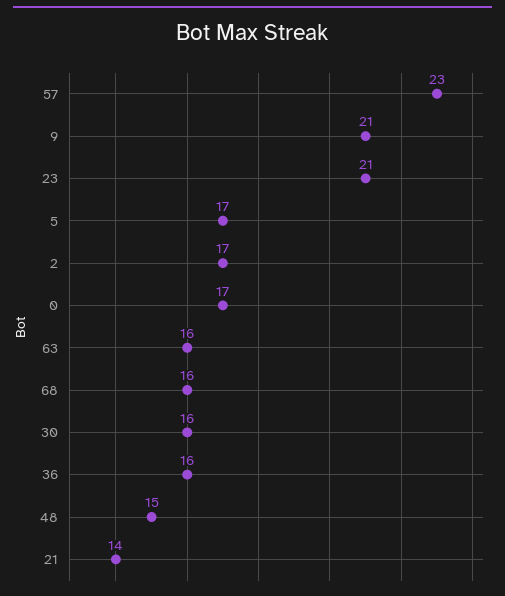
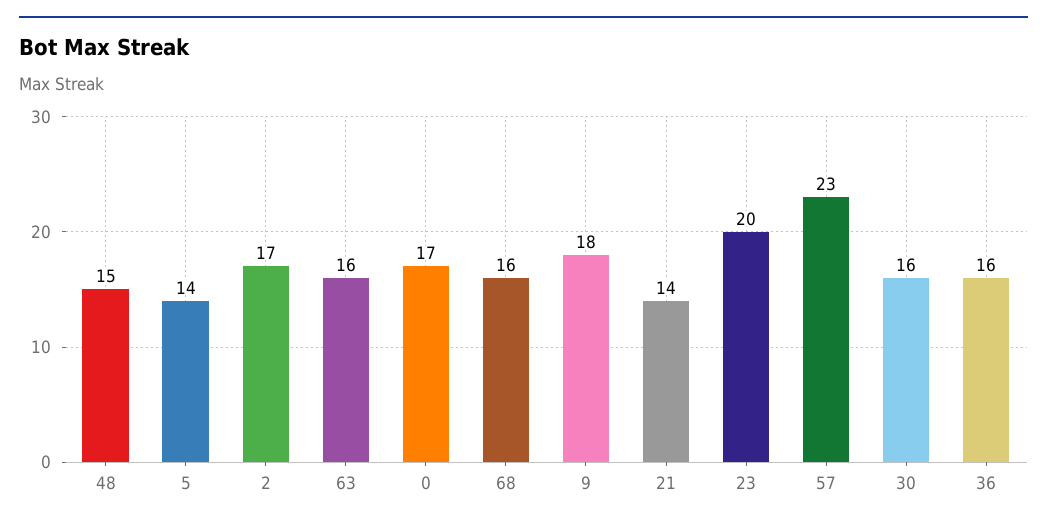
  {
    "57": 23,
-   "9": 21,
+   "9": 18,
-   "23": 21,
+   "23": 20,
-   "5": 17,
+   "5": 14,
    "2": 17,
    "0": 17,
    "63": 16,
    "68": 16,
    "30": 16,
    "36": 16,
    "48": 15,
    "21": 14
  }

